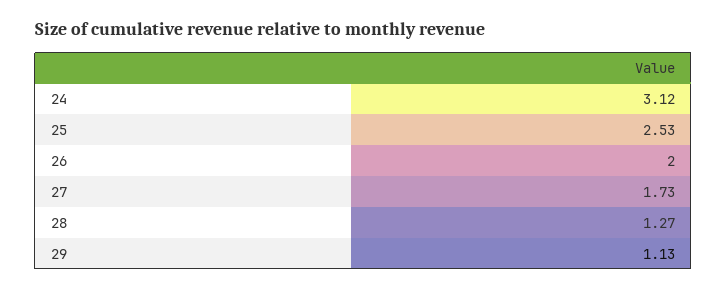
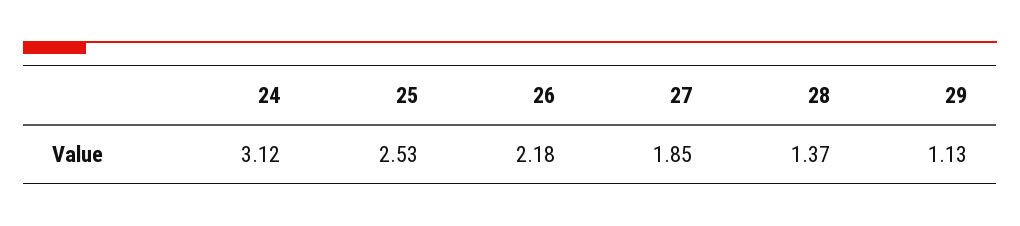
  {
    "24": 3.12,
    "25": 2.53,
-   "26": 2,
+   "26": 2.18,
-   "27": 1.73,
+   "27": 1.85,
-   "28": 1.27,
+   "28": 1.37,
    "29": 1.13
  }

